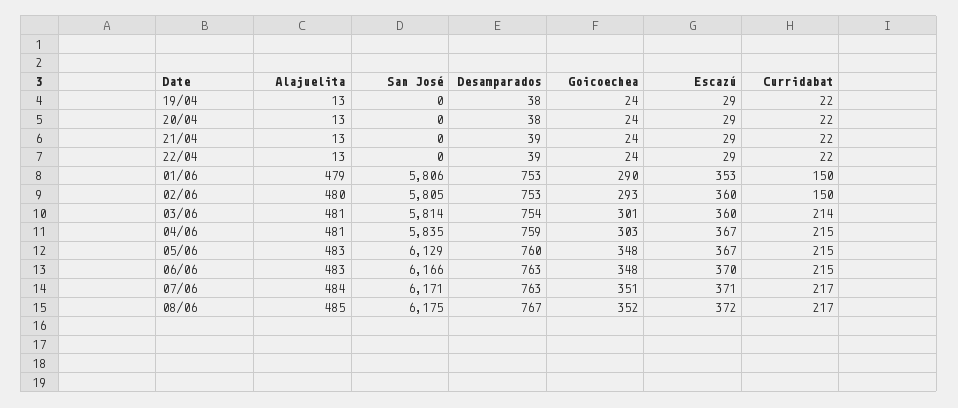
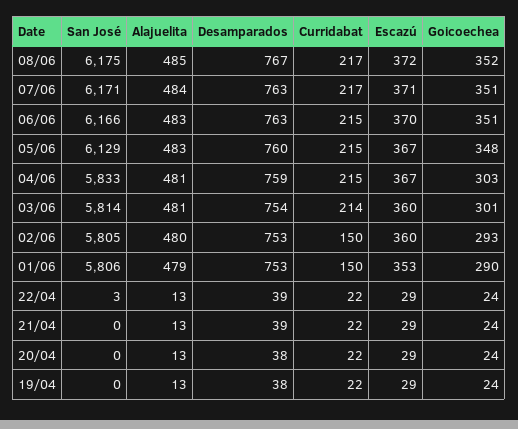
  {
    "Alajuelita": {
      "19/04": 13,
      "20/04": 13,
      "21/04": 13,
      "22/04": 13,
      "01/06": 479,
      "02/06": 480,
      "03/06": 481,
      "04/06": 481,
      "05/06": 483,
      "06/06": 483,
      "07/06": 484,
      "08/06": 485
    },
    "San José": {
      "19/04": 0,
      "20/04": 0,
      "21/04": 0,
-     "22/04": 0,
+     "22/04": 3,
      "01/06": 5806,
      "02/06": 5805,
      "03/06": 5814,
-     "04/06": 5835,
+     "04/06": 5833,
      "05/06": 6129,
      "06/06": 6166,
      "07/06": 6171,
      "08/06": 6175
    },
    "Desamparados": {
      "19/04": 38,
      "20/04": 38,
      "21/04": 39,
      "22/04": 39,
      "01/06": 753,
      "02/06": 753,
      "03/06": 754,
      "04/06": 759,
      "05/06": 760,
      "06/06": 763,
      "07/06": 763,
      "08/06": 767
    },
    "Goicoechea": {
      "19/04": 24,
      "20/04": 24,
      "21/04": 24,
      "22/04": 24,
      "01/06": 290,
      "02/06": 293,
      "03/06": 301,
      "04/06": 303,
      "05/06": 348,
-     "06/06": 348,
+     "06/06": 351,
      "07/06": 351,
      "08/06": 352
    },
    "Escazú": {
      "19/04": 29,
      "20/04": 29,
      "21/04": 29,
      "22/04": 29,
      "01/06": 353,
      "02/06": 360,
      "03/06": 360,
      "04/06": 367,
      "05/06": 367,
      "06/06": 370,
      "07/06": 371,
      "08/06": 372
    },
    "Curridabat": {
      "19/04": 22,
      "20/04": 22,
      "21/04": 22,
      "22/04": 22,
      "01/06": 150,
      "02/06": 150,
      "03/06": 214,
      "04/06": 215,
      "05/06": 215,
      "06/06": 215,
      "07/06": 217,
      "08/06": 217
    }
  }

